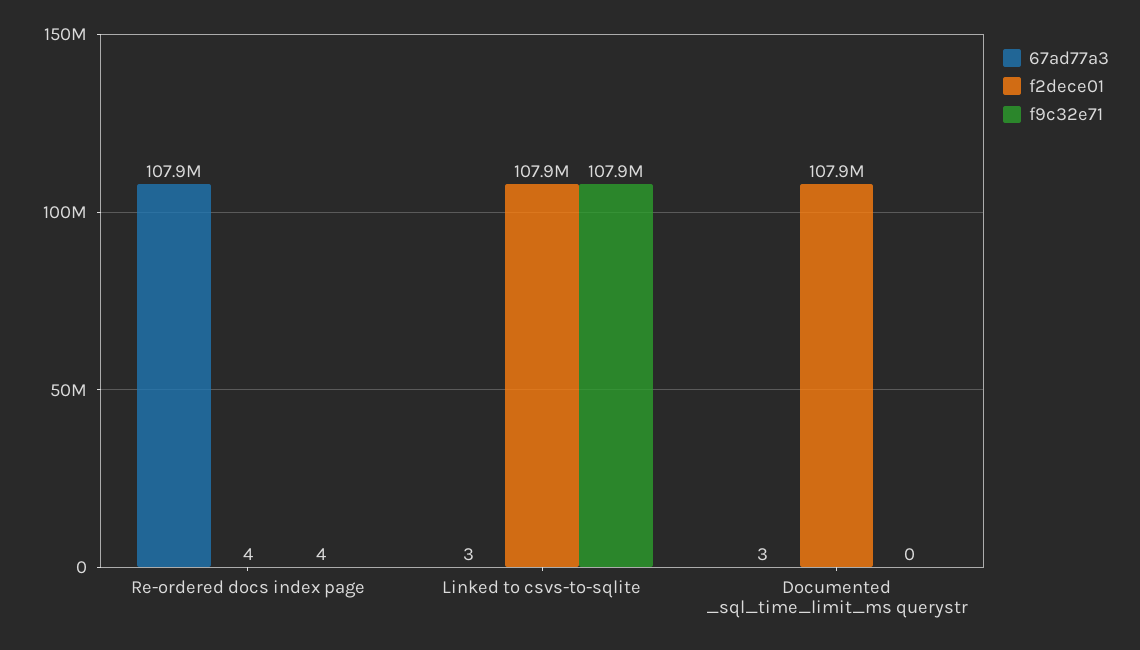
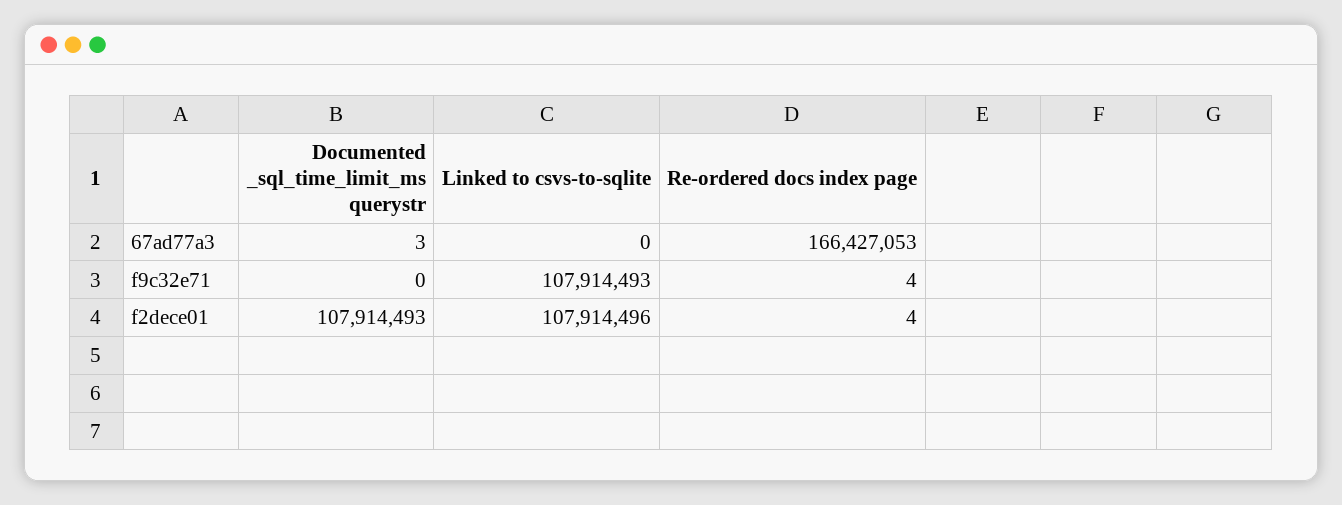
  {
    "67ad77a3": {
-     "Re-ordered docs index page": 107900000,
+     "Re-ordered docs index page": 166427053,
-     "Linked to csvs-to-sqlite": 3,
+     "Linked to csvs-to-sqlite": 0,
      "Documented _sql_time_limit_ms querystr": 3
    },
    "f2dece01": {
      "Re-ordered docs index page": 4,
      "Linked to csvs-to-sqlite": 107914496,
      "Documented _sql_time_limit_ms querystr": 107914493
    },
    "f9c32e71": {
      "Re-ordered docs index page": 4,
      "Linked to csvs-to-sqlite": 107914493,
      "Documented _sql_time_limit_ms querystr": 0
    }
  }

